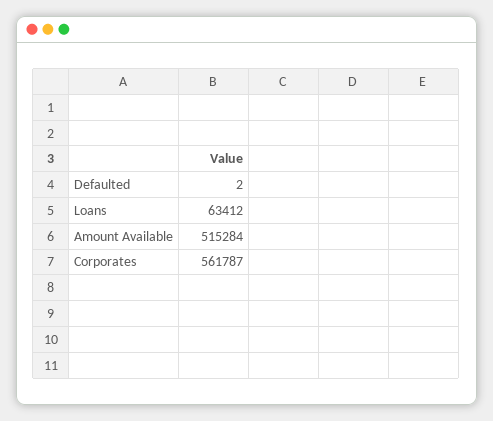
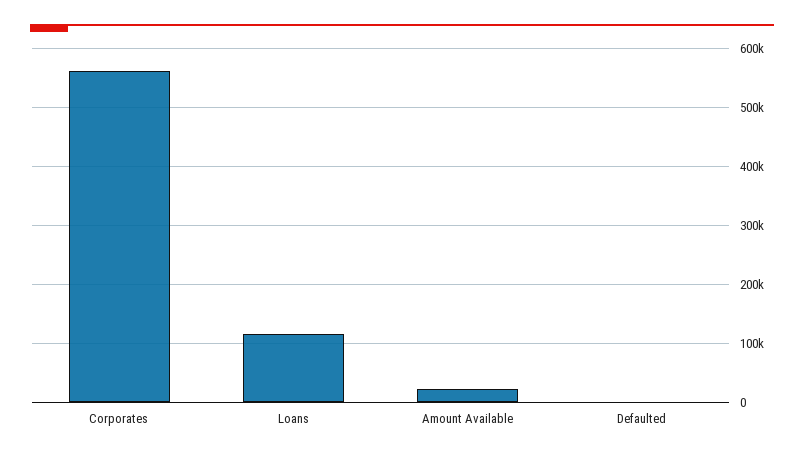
  {
    "Defaulted": 2,
-   "Loans": 63412,
+   "Loans": 120000,
-   "Amount Available": 515284,
+   "Amount Available": 20000,
    "Corporates": 561787
  }

